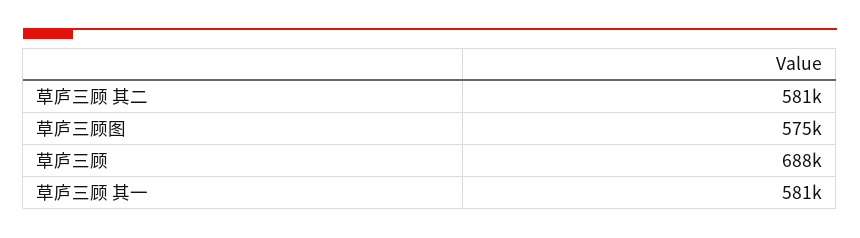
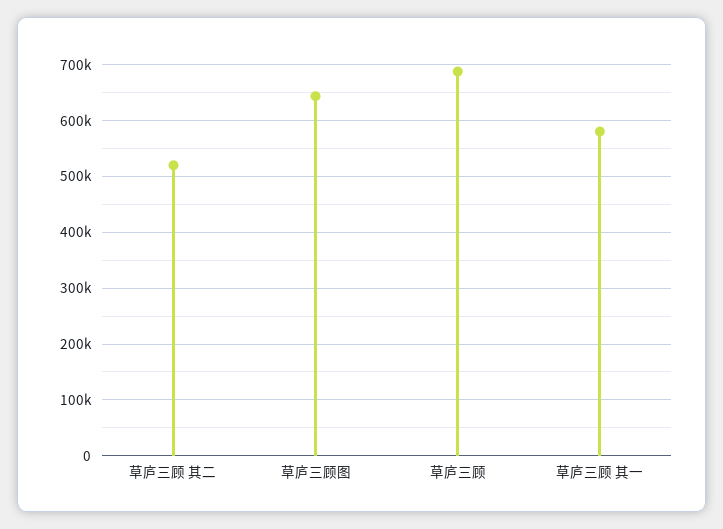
  {
-   "草庐三顾 其二": 581000,
+   "草庐三顾 其二": 520000,
-   "草庐三顾图": 575000,
+   "草庐三顾图": 640000,
    "草庐三顾": 688000,
    "草庐三顾 其一": 581000
  }

